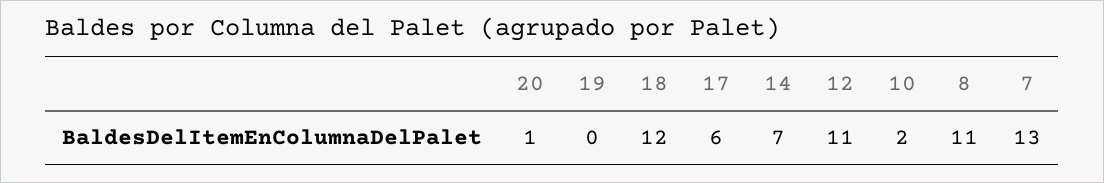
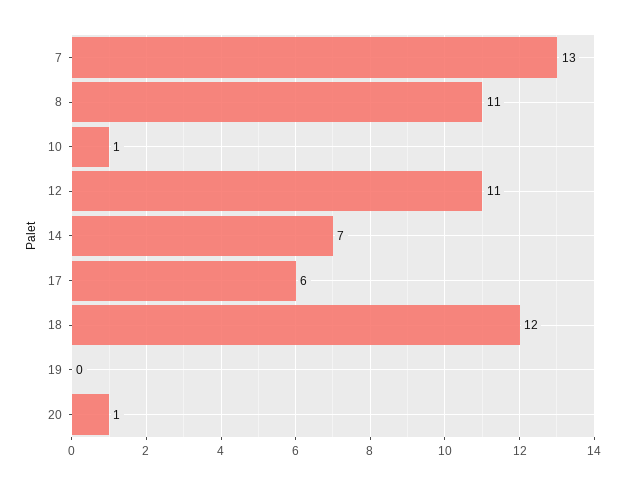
  {
    "20": 1,
    "19": 0,
    "18": 12,
    "17": 6,
    "14": 7,
    "12": 11,
-   "10": 2,
+   "10": 1,
    "8": 11,
    "7": 13
  }

